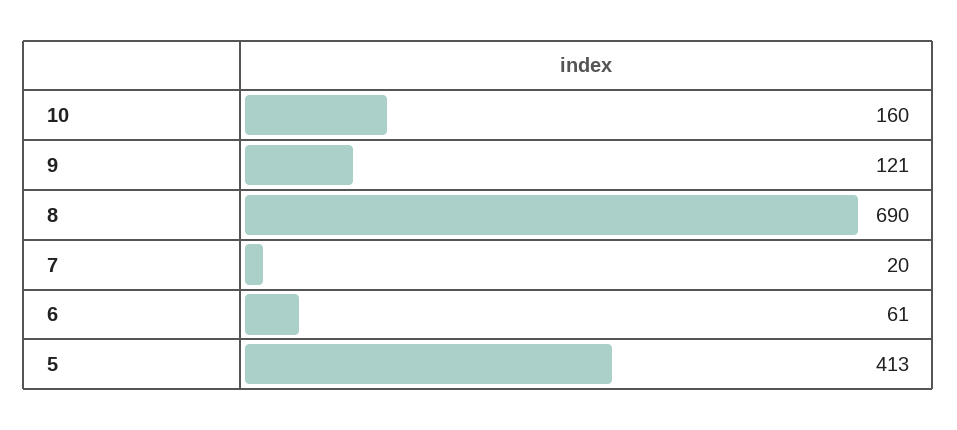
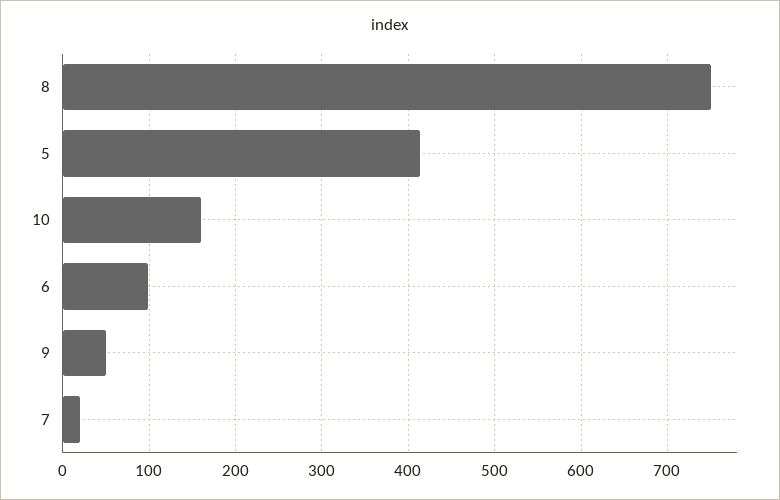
  {
    "10": 160,
-   "9": 121,
+   "9": 50,
-   "8": 690,
+   "8": 750,
    "7": 20,
-   "6": 61,
+   "6": 100,
    "5": 413
  }

